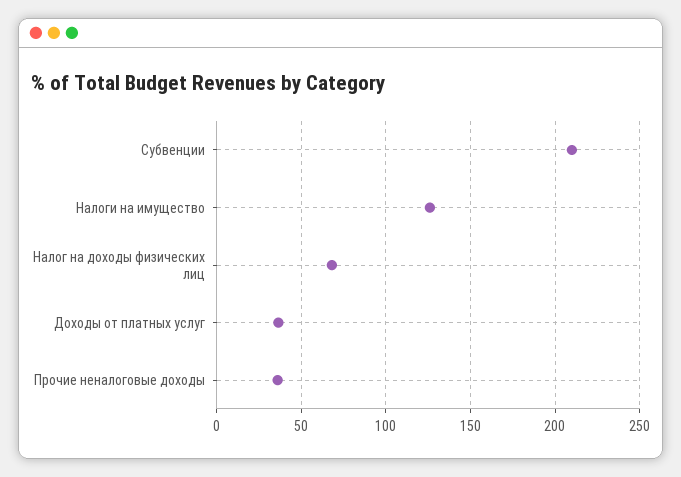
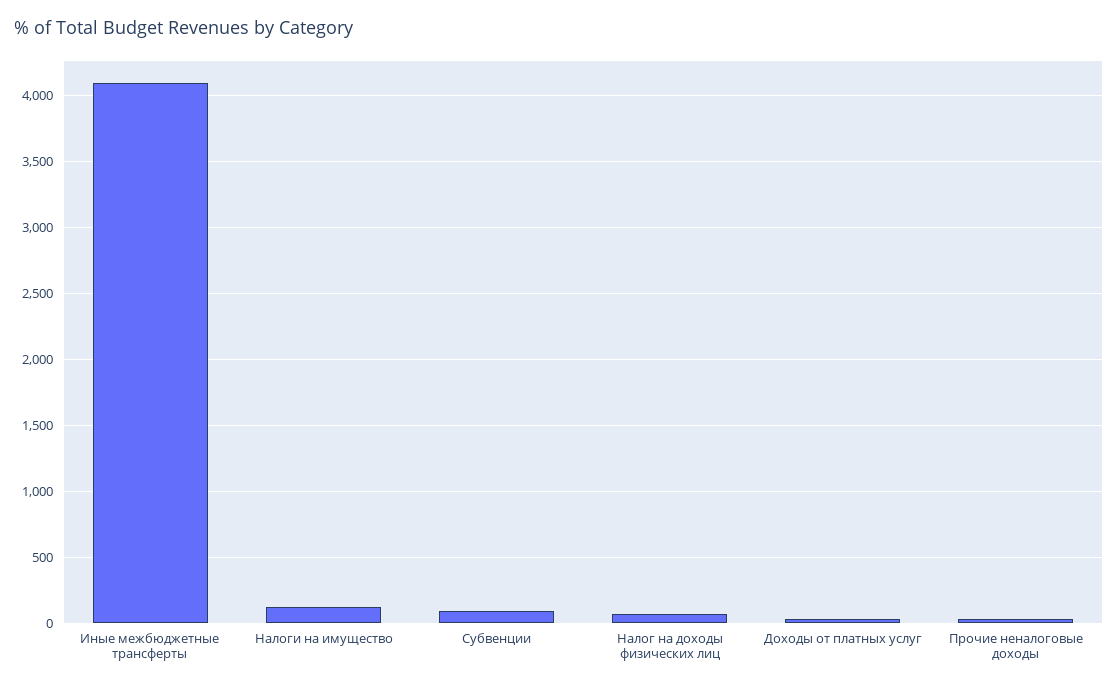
  {
-   "Субвенции": 210,
+   "Субвенции": 100,
    "Налоги на имущество": 125,
    "Налог на доходы физических лиц": 70,
    "Доходы от платных услуг": 35,
-   "Прочие неналоговые доходы": 35
+   "Прочие неналоговые доходы": 35,
+   "Иные межбюджетные трансферты": 4100
  }

